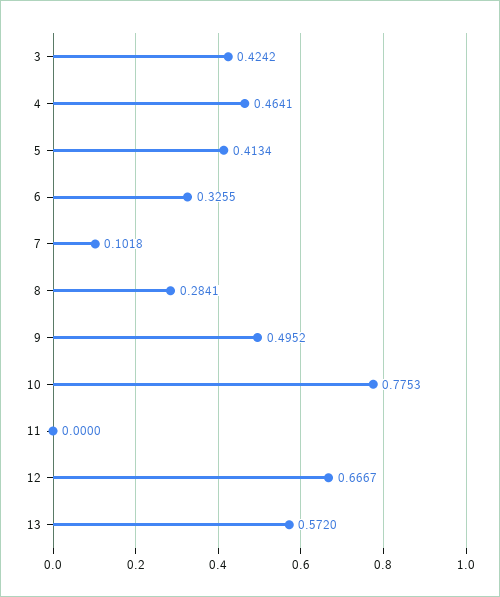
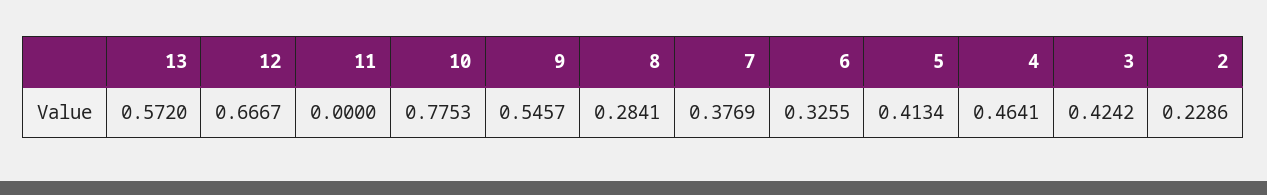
  {
    "3": 0.4242,
    "4": 0.4641,
    "5": 0.4134,
    "6": 0.3255,
-   "7": 0.1018,
+   "7": 0.3769,
    "8": 0.2841,
-   "9": 0.4952,
+   "9": 0.5457,
    "10": 0.7753,
    "11": 0,
    "12": 0.6667,
-   "13": 0.572
+   "13": 0.572,
+   "2": 0.2286
  }

